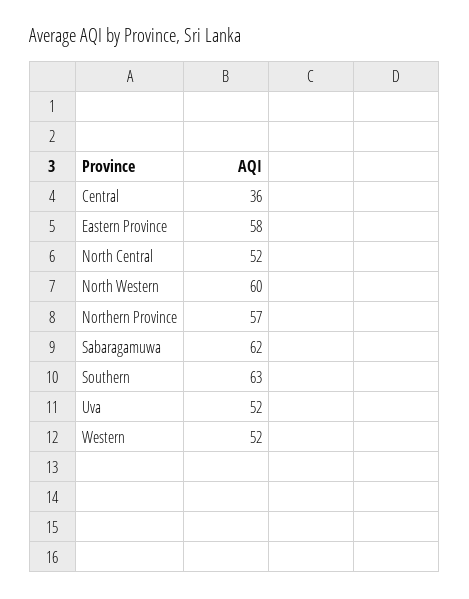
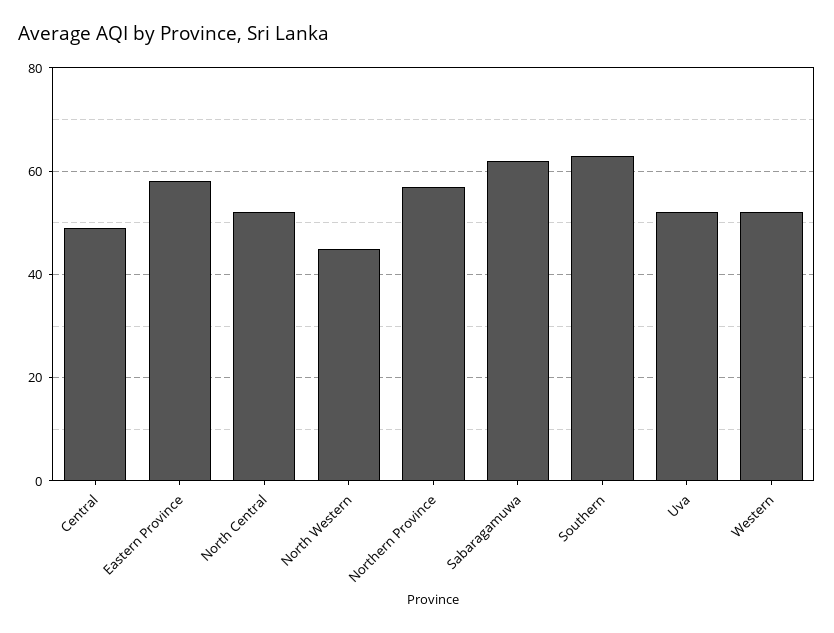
  {
-   "Central": 36,
+   "Central": 50,
    "Eastern Province": 58,
    "North Central": 52,
-   "North Western": 60,
+   "North Western": 45,
    "Northern Province": 57,
    "Sabaragamuwa": 62,
    "Southern": 63,
    "Uva": 52,
    "Western": 52
  }

